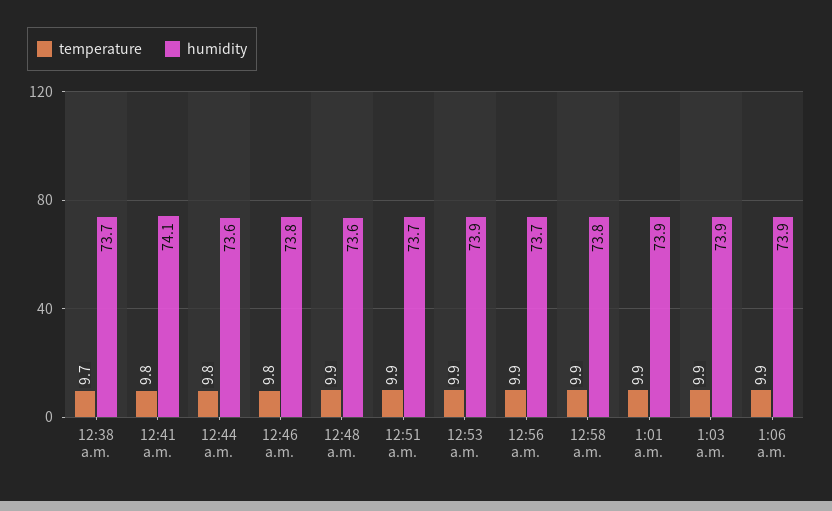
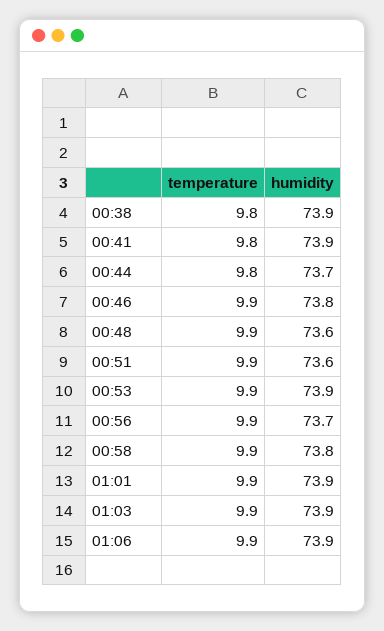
  {
    "temperature": {
-     "12:38 a.m.": 9.7,
+     "12:38 a.m.": 9.8,
      "12:41 a.m.": 9.8,
      "12:44 a.m.": 9.8,
-     "12:46 a.m.": 9.8,
+     "12:46 a.m.": 9.9,
      "12:48 a.m.": 9.9,
      "12:51 a.m.": 9.9,
      "12:53 a.m.": 9.9,
      "12:56 a.m.": 9.9,
      "12:58 a.m.": 9.9,
      "1:01 a.m.": 9.9,
      "1:03 a.m.": 9.9,
      "1:06 a.m.": 9.9
    },
    "humidity": {
-     "12:38 a.m.": 73.7,
+     "12:38 a.m.": 73.9,
-     "12:41 a.m.": 74.1,
+     "12:41 a.m.": 73.9,
-     "12:44 a.m.": 73.6,
+     "12:44 a.m.": 73.7,
      "12:46 a.m.": 73.8,
      "12:48 a.m.": 73.6,
-     "12:51 a.m.": 73.7,
+     "12:51 a.m.": 73.6,
      "12:53 a.m.": 73.9,
      "12:56 a.m.": 73.7,
      "12:58 a.m.": 73.8,
      "1:01 a.m.": 73.9,
      "1:03 a.m.": 73.9,
      "1:06 a.m.": 73.9
    }
  }

